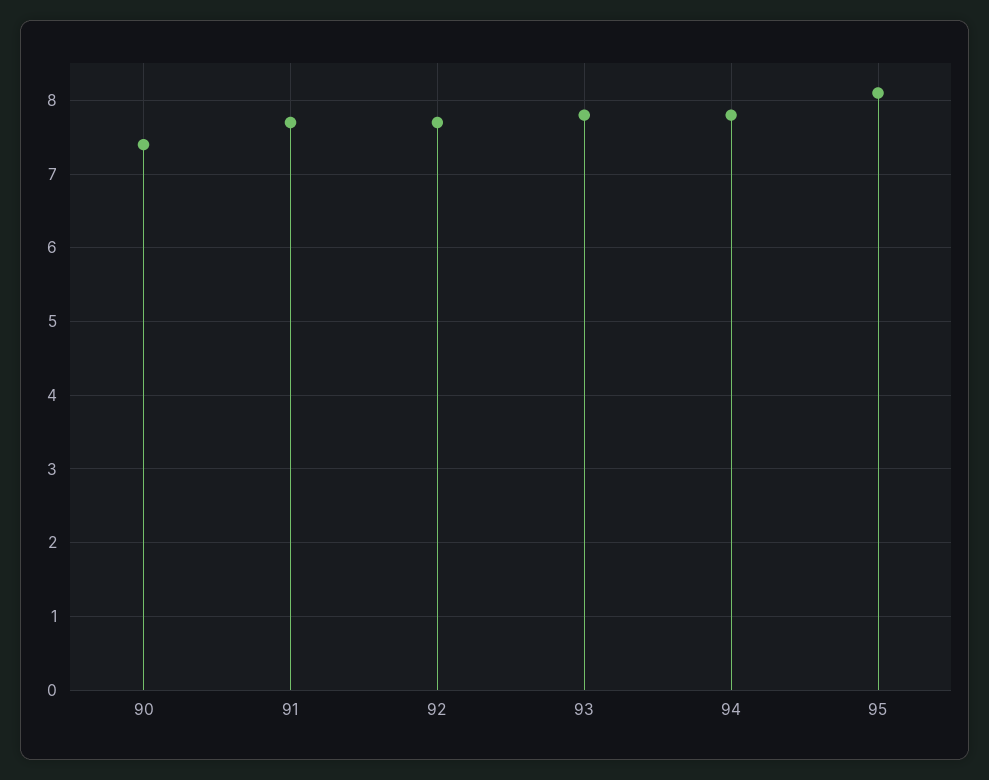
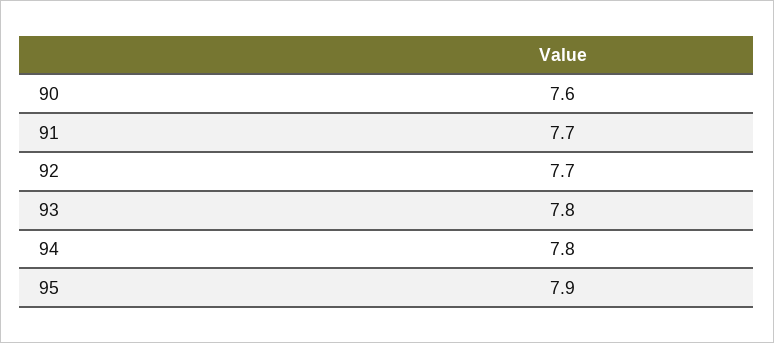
  {
-   "90": 7.4,
+   "90": 7.6,
    "91": 7.7,
    "92": 7.7,
    "93": 7.8,
    "94": 7.8,
-   "95": 8.1
+   "95": 7.9
  }

